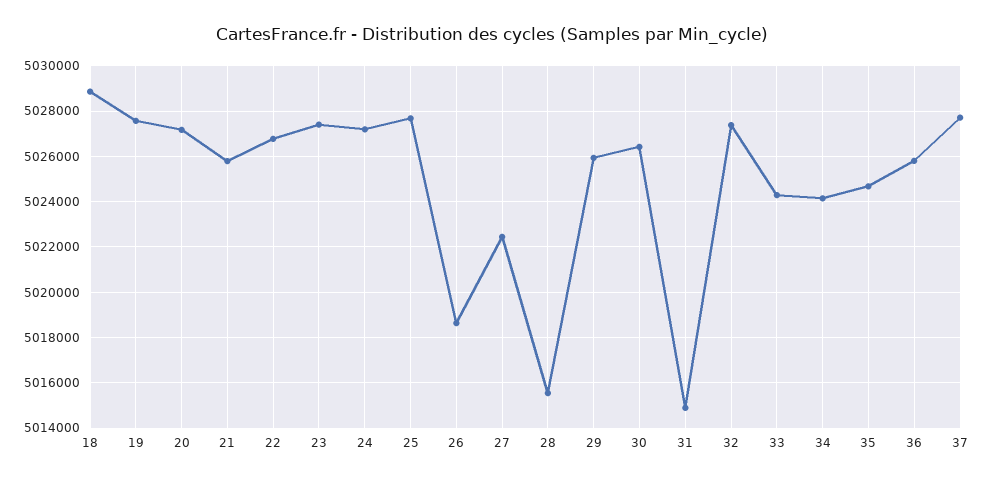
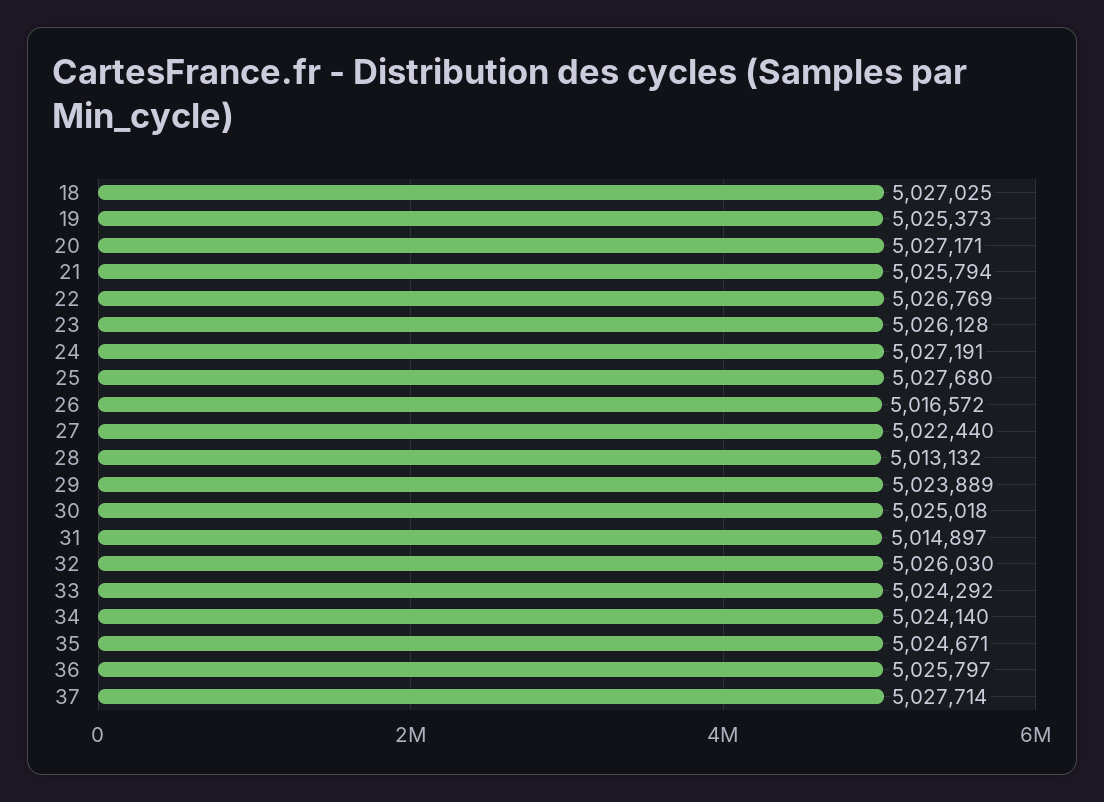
  {
-   "18": 5029000,
+   "18": 5027025,
-   "19": 5027500,
+   "19": 5025373,
    "20": 5027171,
    "21": 5025794,
    "22": 5026769,
-   "23": 5027500,
+   "23": 5026128,
    "24": 5027191,
    "25": 5027680,
-   "26": 5018500,
+   "26": 5016572,
    "27": 5022440,
-   "28": 5015500,
+   "28": 5013132,
-   "29": 5026000,
+   "29": 5023889,
-   "30": 5026500,
+   "30": 5025018,
    "31": 5014897,
-   "32": 5027500,
+   "32": 5026030,
    "33": 5024292,
    "34": 5024140,
    "35": 5024671,
    "36": 5025797,
    "37": 5027714
  }

